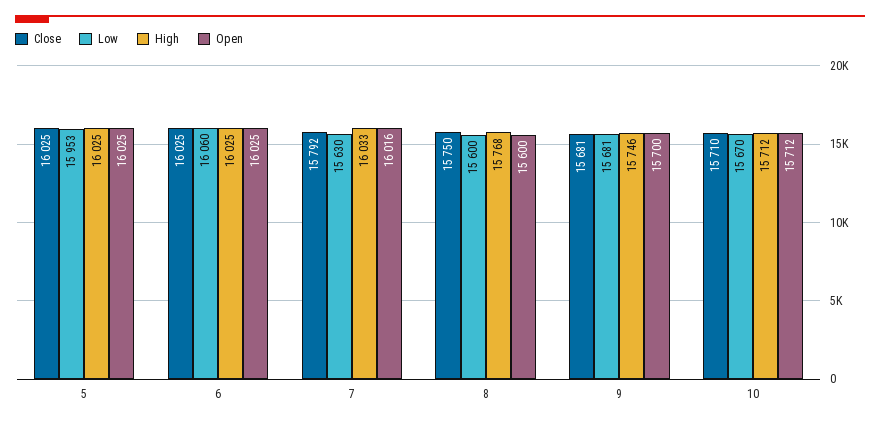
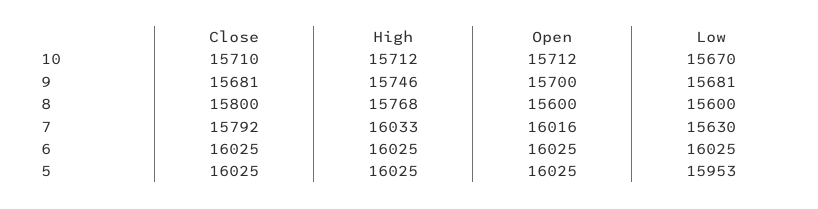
  {
    "Close": {
      "5": 16025,
      "6": 16025,
      "7": 15792,
-     "8": 15750,
+     "8": 15800,
      "9": 15681,
      "10": 15710
    },
    "Low": {
      "5": 15953,
-     "6": 16060,
+     "6": 16025,
      "7": 15630,
      "8": 15600,
      "9": 15681,
      "10": 15670
    },
    "High": {
      "5": 16025,
      "6": 16025,
      "7": 16033,
      "8": 15768,
      "9": 15746,
      "10": 15712
    },
    "Open": {
      "5": 16025,
      "6": 16025,
      "7": 16016,
      "8": 15600,
      "9": 15700,
      "10": 15712
    }
  }

